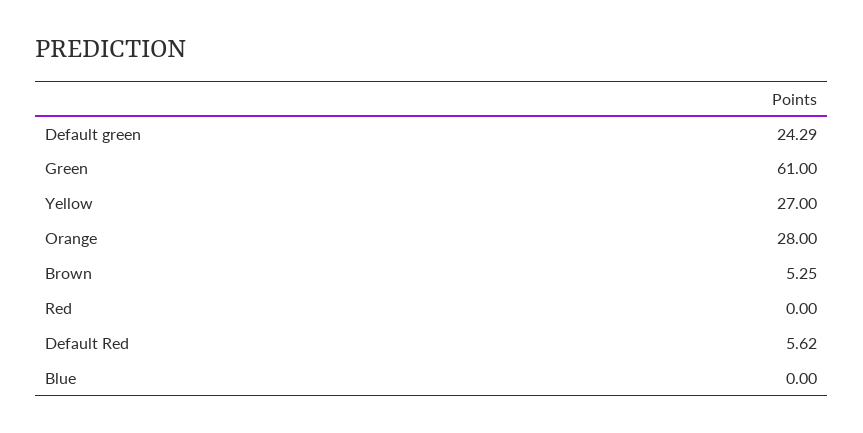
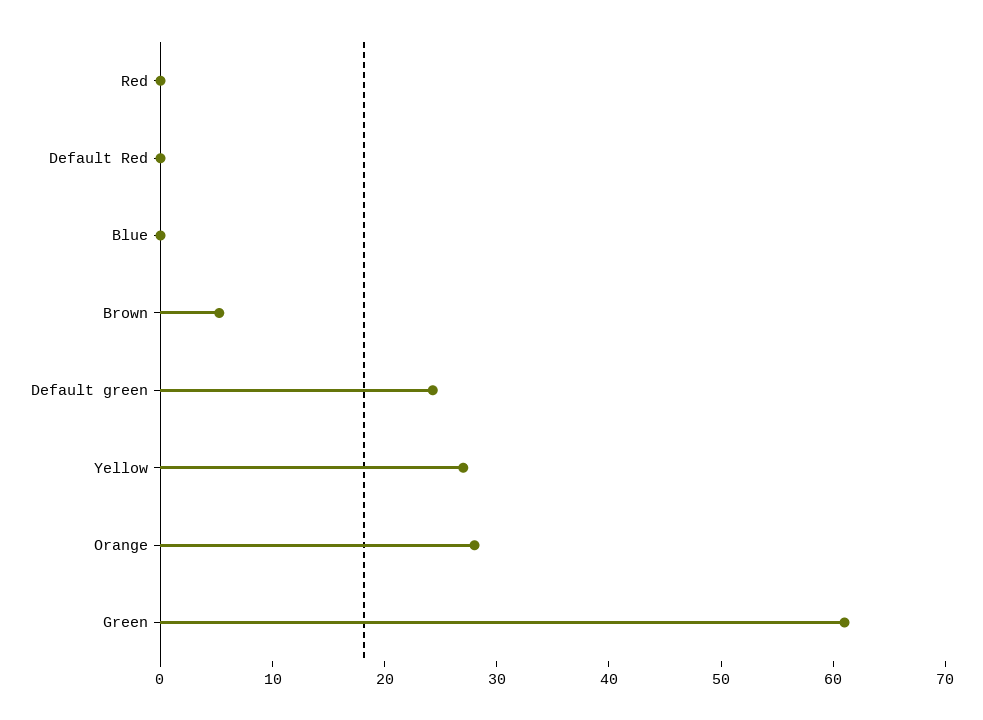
  {
    "Default green": 24.29,
    "Green": 61,
    "Yellow": 27,
    "Orange": 28,
    "Brown": 5.25,
    "Red": 0,
-   "Default Red": 5.62,
+   "Default Red": 0,
    "Blue": 0
  }

